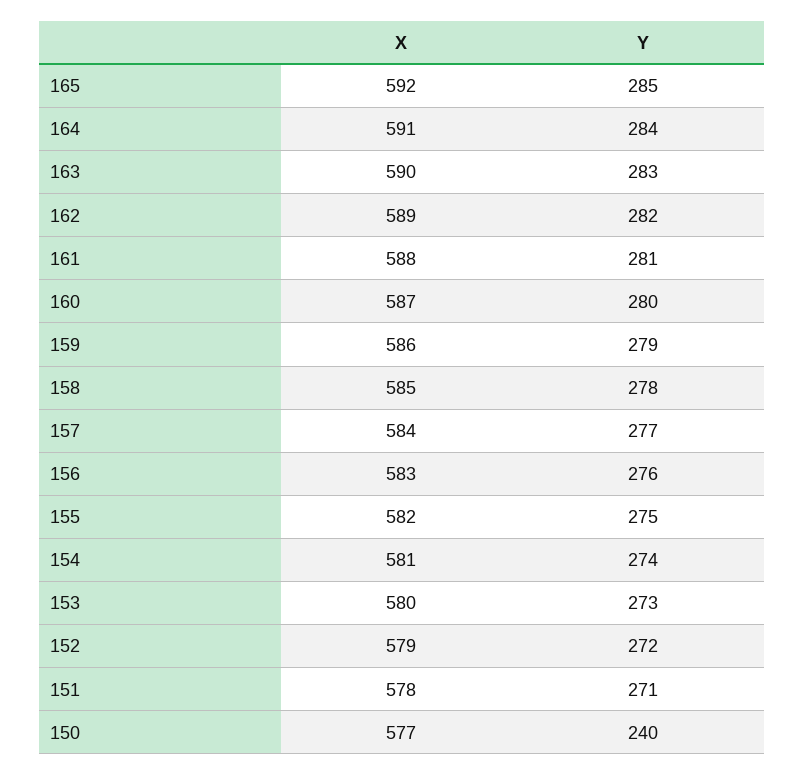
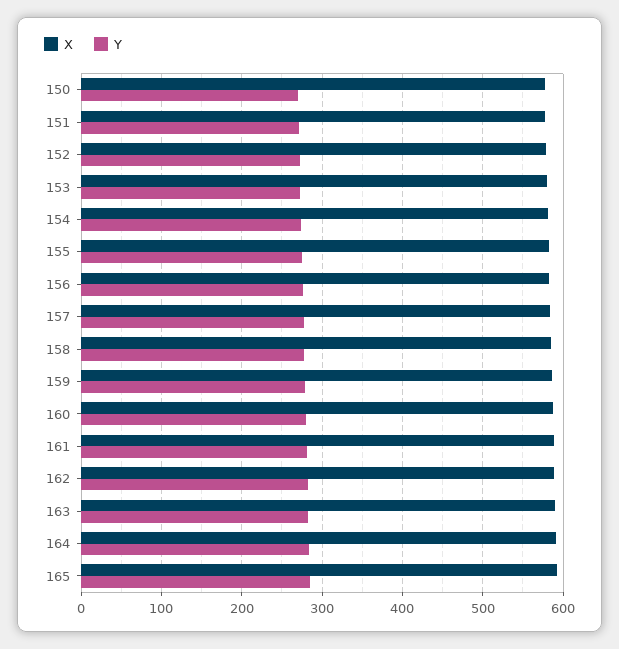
  {
    "X": {
      "165": 592,
      "164": 591,
      "163": 590,
      "162": 589,
      "161": 588,
      "160": 587,
      "159": 586,
      "158": 585,
      "157": 584,
      "156": 583,
      "155": 582,
      "154": 581,
      "153": 580,
      "152": 579,
      "151": 578,
      "150": 577
    },
    "Y": {
      "165": 285,
      "164": 284,
      "163": 283,
      "162": 282,
      "161": 281,
      "160": 280,
      "159": 279,
      "158": 278,
      "157": 277,
      "156": 276,
      "155": 275,
      "154": 274,
      "153": 273,
      "152": 272,
      "151": 271,
-     "150": 240
+     "150": 270
    }
  }

